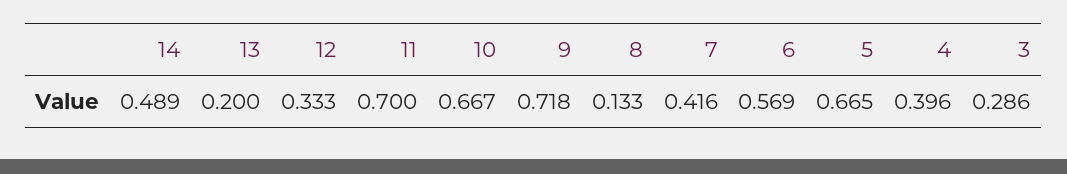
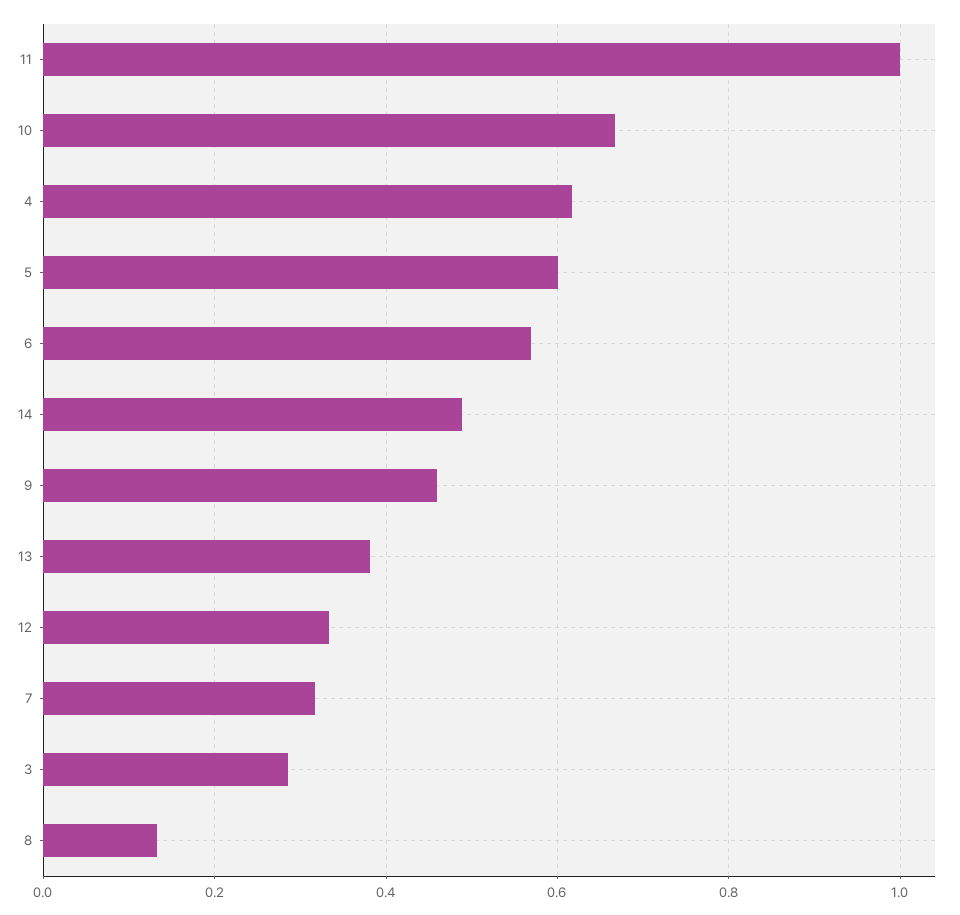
  {
    "14": 0.489,
-   "13": 0.2,
+   "13": 0.38,
    "12": 0.333,
-   "11": 0.7,
+   "11": 1,
    "10": 0.667,
-   "9": 0.718,
+   "9": 0.46,
    "8": 0.133,
-   "7": 0.416,
+   "7": 0.32,
    "6": 0.569,
-   "5": 0.665,
+   "5": 0.6,
-   "4": 0.396,
+   "4": 0.62,
    "3": 0.286
  }

